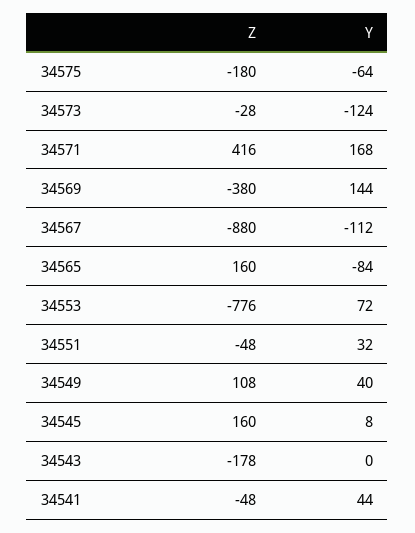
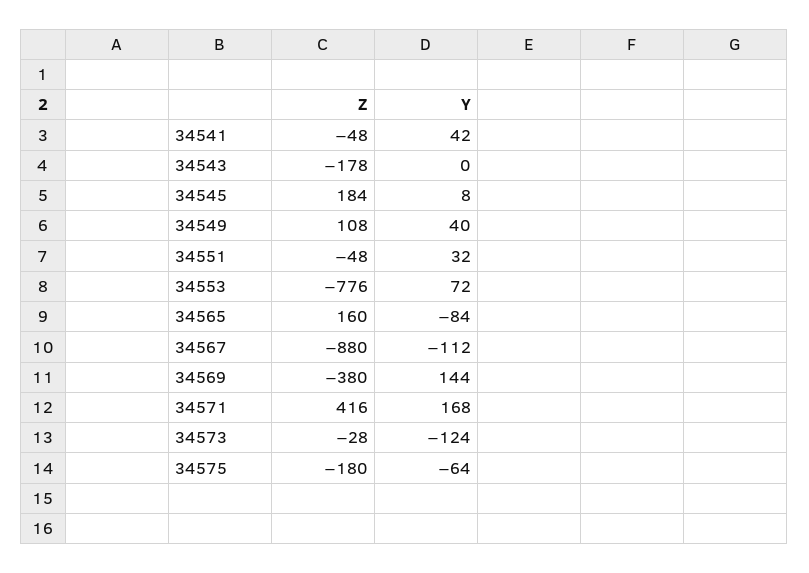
  {
    "Z": {
      "34575": -180,
      "34573": -28,
      "34571": 416,
      "34569": -380,
      "34567": -880,
      "34565": 160,
      "34553": -776,
      "34551": -48,
      "34549": 108,
-     "34545": 160,
+     "34545": 184,
      "34543": -178,
      "34541": -48
    },
    "Y": {
      "34575": -64,
      "34573": -124,
      "34571": 168,
      "34569": 144,
      "34567": -112,
      "34565": -84,
      "34553": 72,
      "34551": 32,
      "34549": 40,
      "34545": 8,
      "34543": 0,
-     "34541": 44
+     "34541": 42
    }
  }

